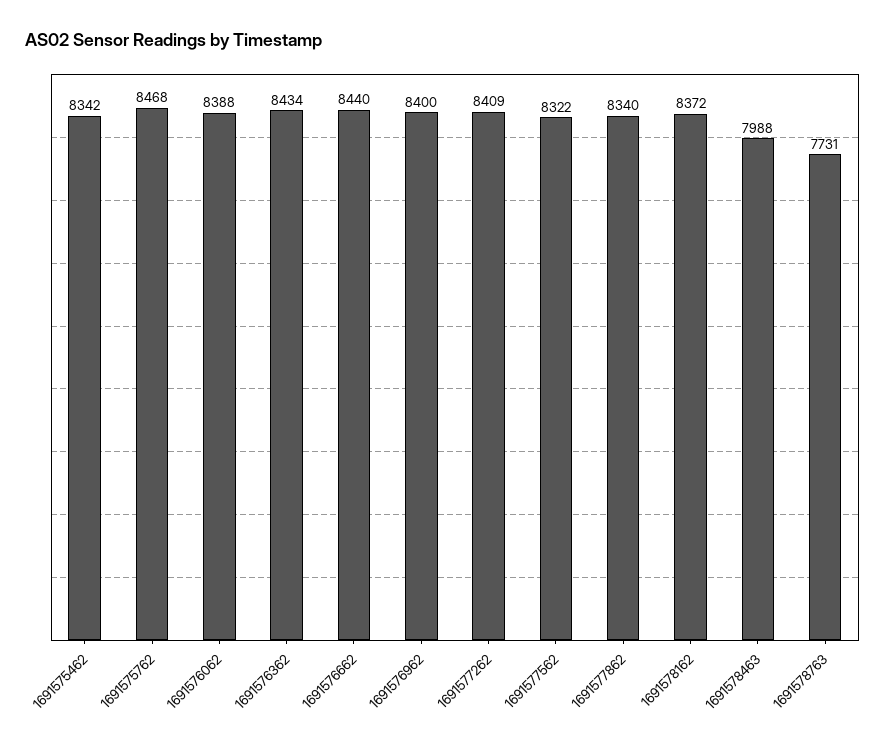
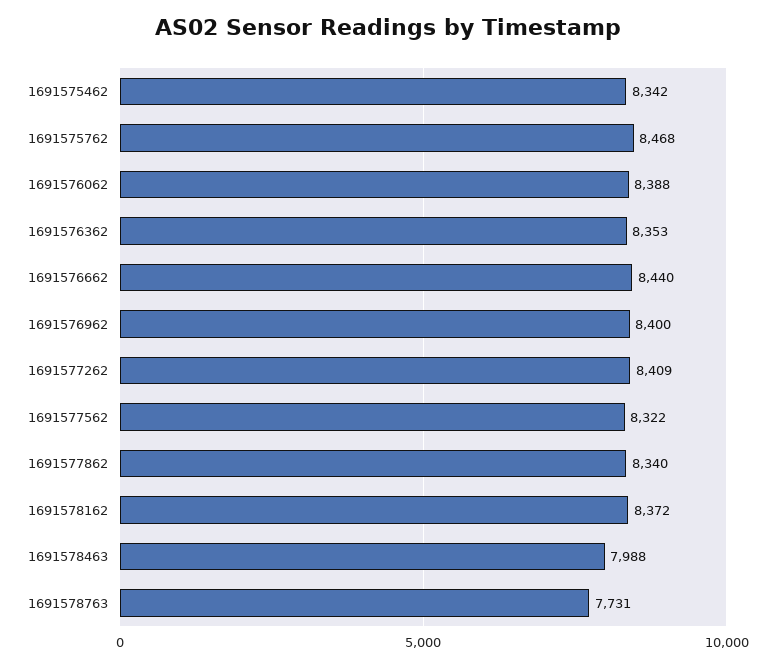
  {
    "1691575462": 8342,
    "1691575762": 8468,
    "1691576062": 8388,
-   "1691576362": 8434,
+   "1691576362": 8353,
    "1691576662": 8440,
    "1691576962": 8400,
    "1691577262": 8409,
    "1691577562": 8322,
    "1691577862": 8340,
    "1691578162": 8372,
    "1691578463": 7988,
    "1691578763": 7731
  }

